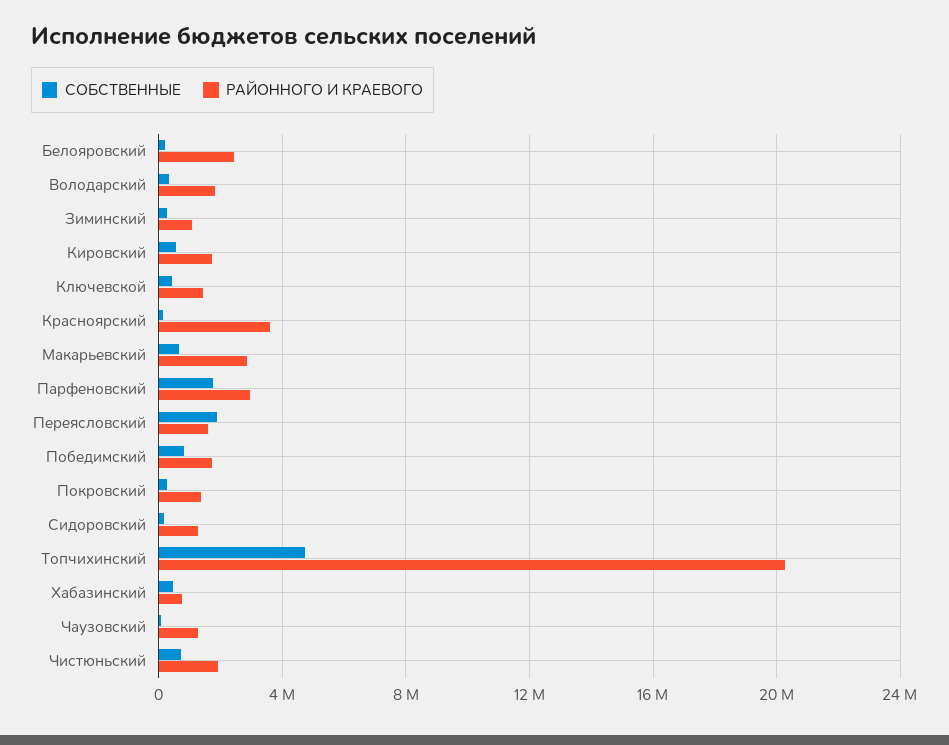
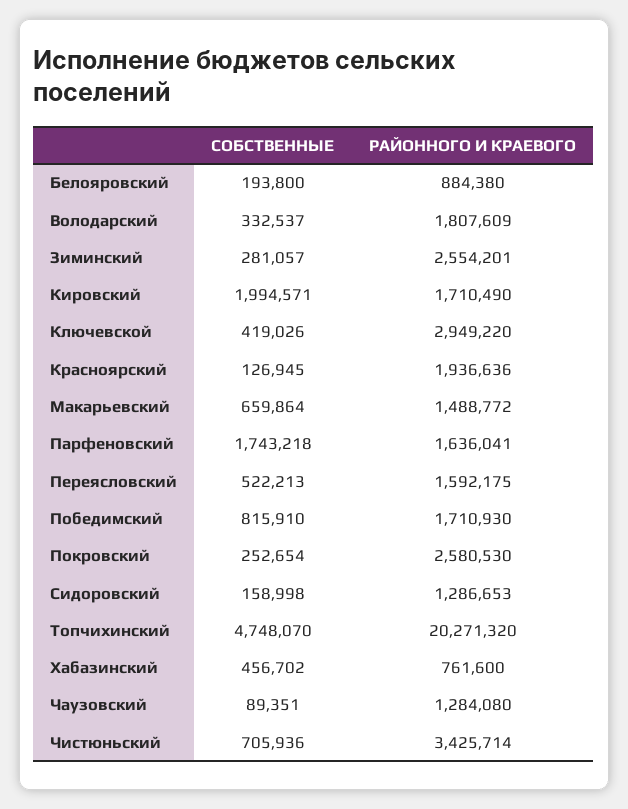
  {
    "СОБСТВЕННЫЕ": {
      "Белояровский": 193800,
      "Володарский": 332537,
      "Зиминский": 281057,
-     "Кировский": 500000,
+     "Кировский": 1994571,
      "Ключевской": 419026,
      "Красноярский": 126945,
      "Макарьевский": 659864,
      "Парфеновский": 1743218,
-     "Переясловский": 2000000,
+     "Переясловский": 522213,
      "Победимский": 815910,
      "Покровский": 252654,
      "Сидоровский": 158998,
      "Топчихинский": 4748070,
      "Хабазинский": 456702,
      "Чаузовский": 89351,
      "Чистюньский": 705936
    },
    "РАЙОННОГО И КРАЕВОГО": {
-     "Белояровский": 2500000,
+     "Белояровский": 884380,
      "Володарский": 1807609,
-     "Зиминский": 1000000,
+     "Зиминский": 2554201,
      "Кировский": 1710490,
-     "Ключевской": 1500000,
+     "Ключевской": 2949220,
-     "Красноярский": 3500000,
+     "Красноярский": 1936636,
-     "Макарьевский": 3000000,
+     "Макарьевский": 1488772,
-     "Парфеновский": 3000000,
+     "Парфеновский": 1636041,
      "Переясловский": 1592175,
      "Победимский": 1710930,
-     "Покровский": 1500000,
+     "Покровский": 2580530,
      "Сидоровский": 1286653,
      "Топчихинский": 20271320,
      "Хабазинский": 761600,
      "Чаузовский": 1284080,
-     "Чистюньский": 2000000
+     "Чистюньский": 3425714
    }
  }

